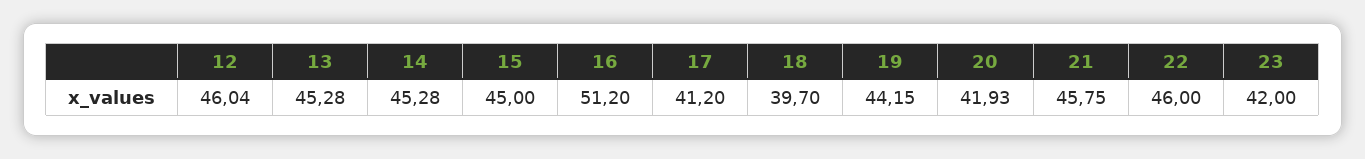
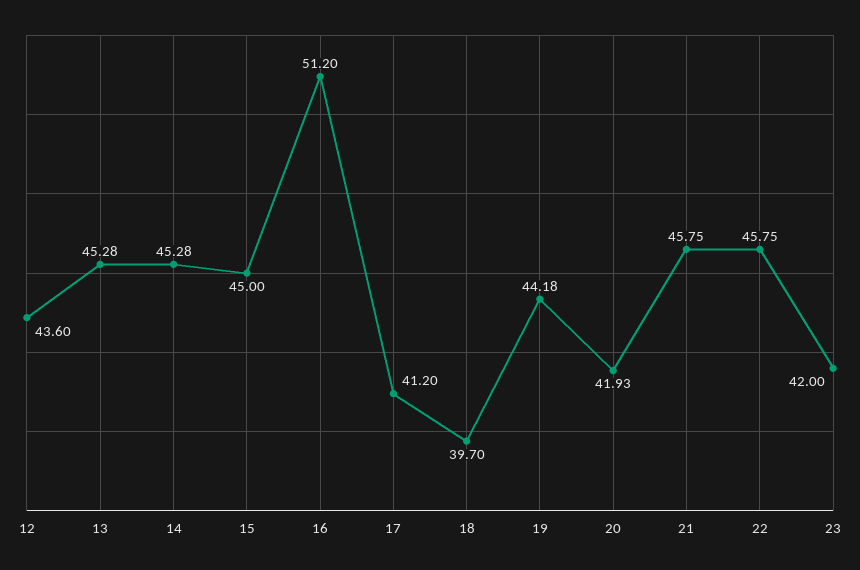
  {
-   "12": 46.04,
+   "12": 43.6,
    "13": 45.28,
    "14": 45.28,
    "15": 45,
    "16": 51.2,
    "17": 41.2,
    "18": 39.7,
-   "19": 44.15,
+   "19": 44.18,
    "20": 41.93,
    "21": 45.75,
-   "22": 46,
+   "22": 45.75,
    "23": 42
  }

